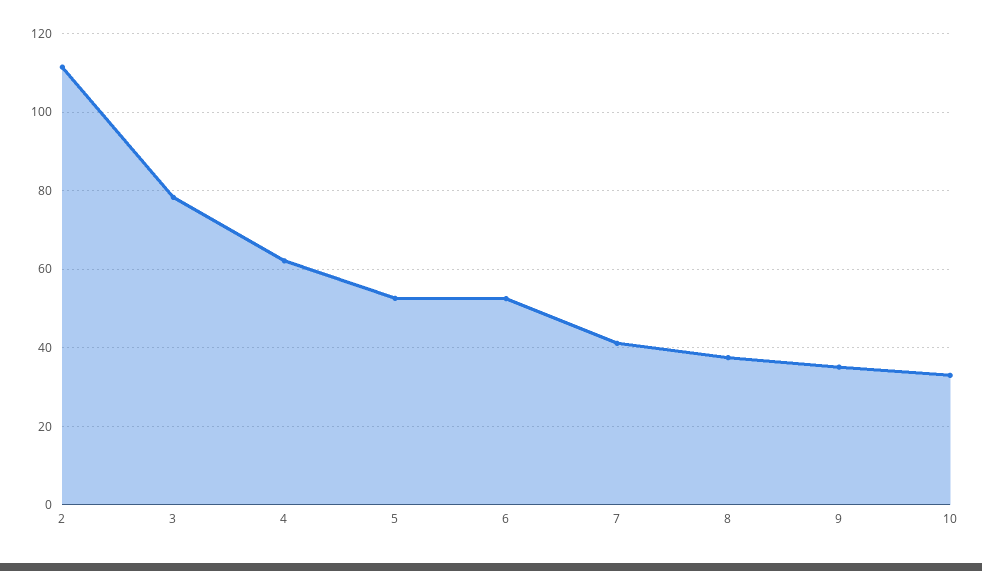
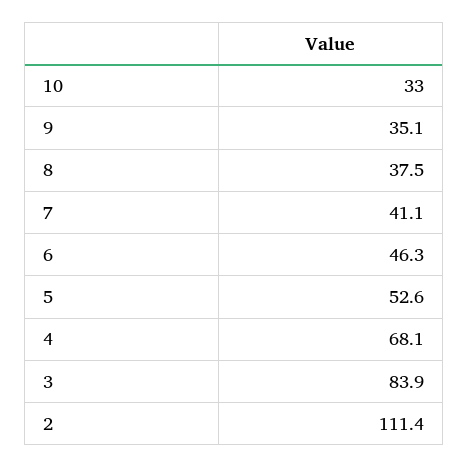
  {
    "2": 111.4,
-   "3": 78,
+   "3": 83.9,
-   "4": 62,
+   "4": 68.1,
    "5": 52.6,
-   "6": 52,
+   "6": 46.3,
    "7": 41.1,
    "8": 37.5,
    "9": 35.1,
    "10": 33
  }

